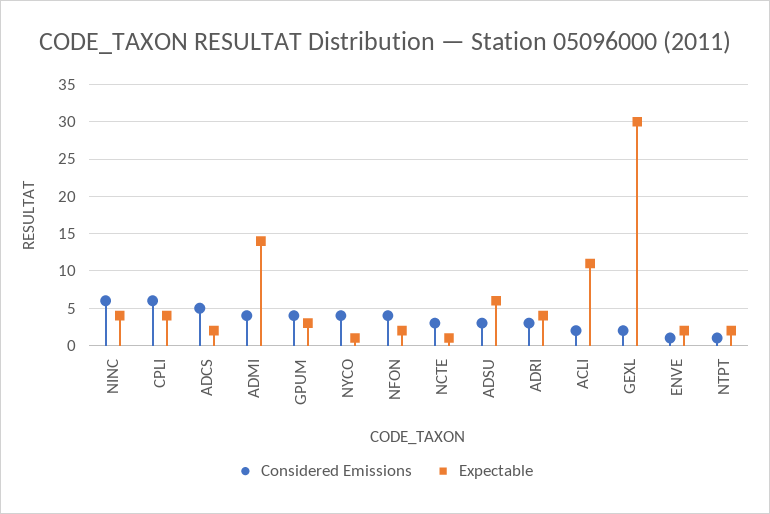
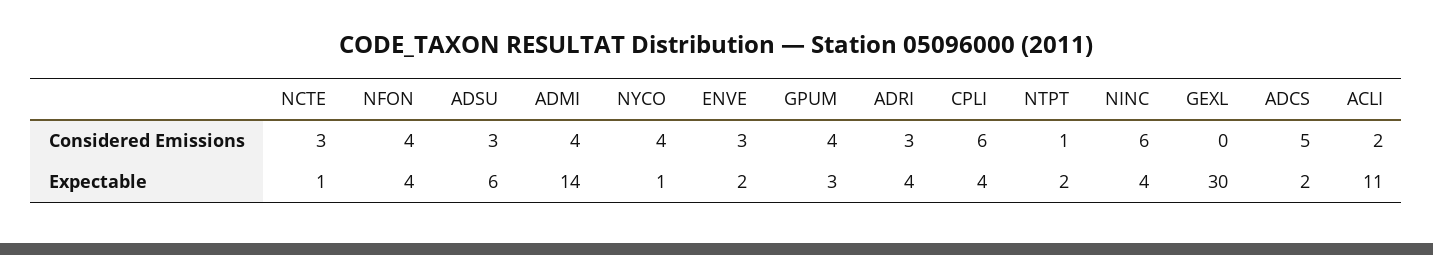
  {
    "Considered Emissions": {
      "NINC": 6,
      "CPLI": 6,
      "ADCS": 5,
      "ADMI": 4,
      "GPUM": 4,
      "NYCO": 4,
      "NFON": 4,
      "NCTE": 3,
      "ADSU": 3,
      "ADRI": 3,
      "ACLI": 2,
-     "GEXL": 2,
+     "GEXL": 0,
-     "ENVE": 1,
+     "ENVE": 3,
      "NTPT": 1
    },
    "Expectable": {
      "NINC": 4,
      "CPLI": 4,
      "ADCS": 2,
      "ADMI": 14,
      "GPUM": 3,
      "NYCO": 1,
-     "NFON": 2,
+     "NFON": 4,
      "NCTE": 1,
      "ADSU": 6,
      "ADRI": 4,
      "ACLI": 11,
      "GEXL": 30,
      "ENVE": 2,
      "NTPT": 2
    }
  }

